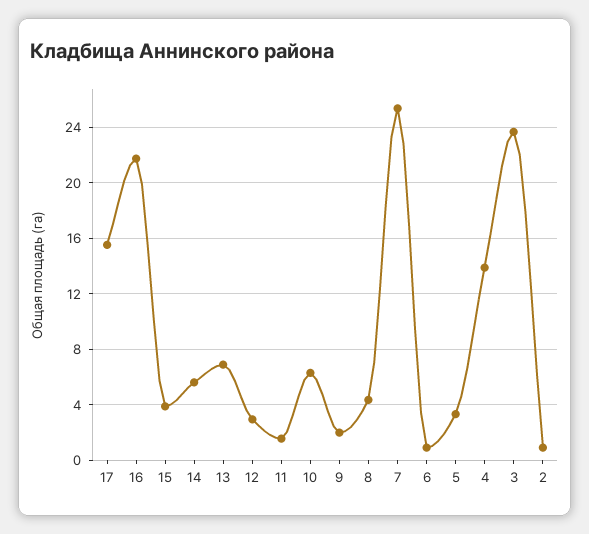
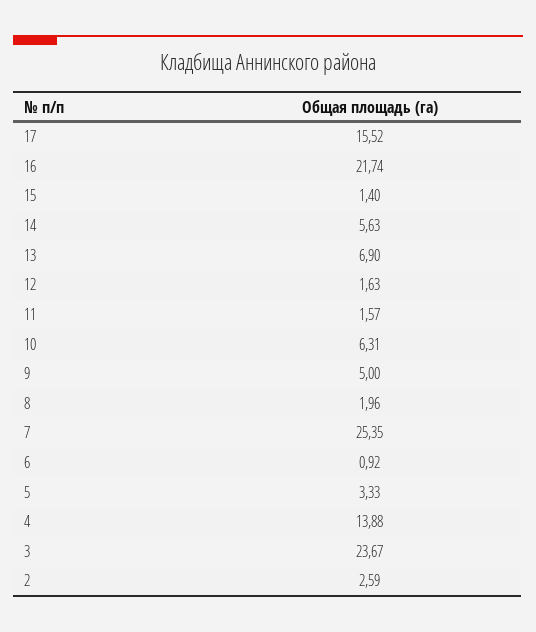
  {
    "17": 15.52,
    "16": 21.74,
-   "15": 4,
+   "15": 1.4,
    "14": 5.63,
    "13": 6.9,
-   "12": 3,
+   "12": 1.63,
    "11": 1.57,
    "10": 6.31,
-   "9": 2,
+   "9": 5,
-   "8": 4.5,
+   "8": 1.96,
    "7": 25.35,
    "6": 0.92,
    "5": 3.33,
    "4": 13.88,
    "3": 23.67,
-   "2": 1
+   "2": 2.59
  }

